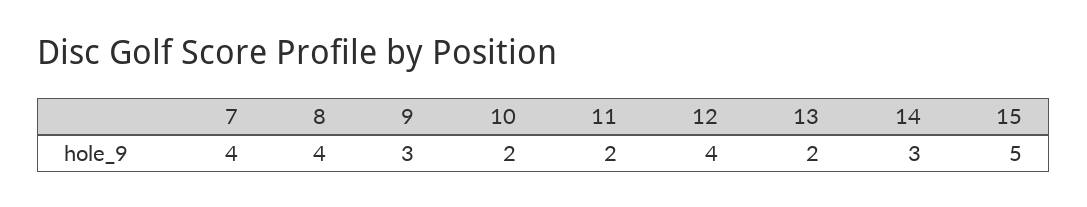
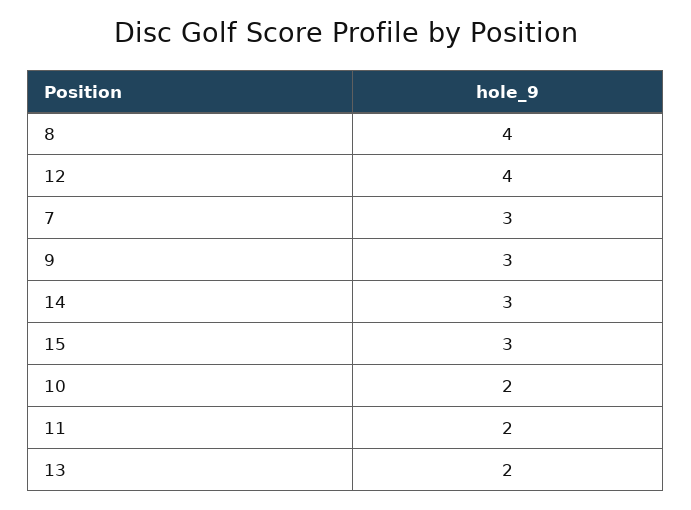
  {
-   "7": 4,
+   "7": 3,
    "8": 4,
    "9": 3,
    "10": 2,
    "11": 2,
    "12": 4,
    "13": 2,
    "14": 3,
-   "15": 5
+   "15": 3
  }

